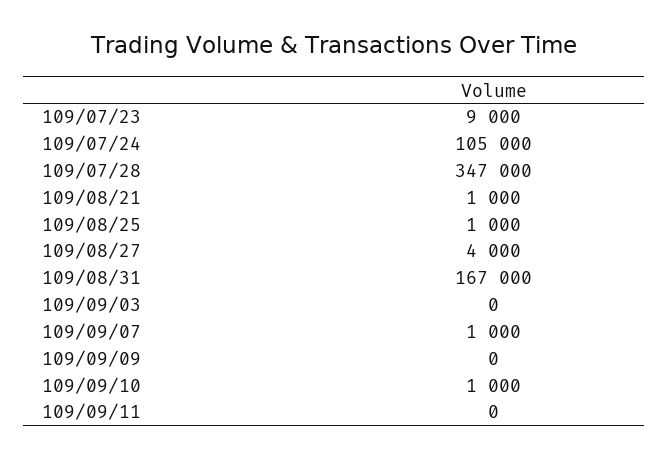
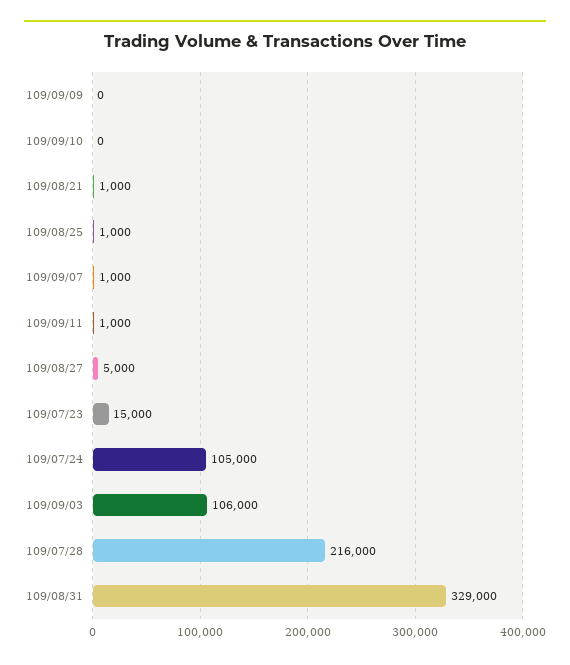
  {
-   "109/07/23": 9000,
+   "109/07/23": 15000,
    "109/07/24": 105000,
-   "109/07/28": 347000,
+   "109/07/28": 216000,
    "109/08/21": 1000,
    "109/08/25": 1000,
-   "109/08/27": 4000,
+   "109/08/27": 5000,
-   "109/08/31": 167000,
+   "109/08/31": 329000,
-   "109/09/03": 0,
+   "109/09/03": 106000,
    "109/09/07": 1000,
    "109/09/09": 0,
-   "109/09/10": 1000,
+   "109/09/10": 0,
-   "109/09/11": 0
+   "109/09/11": 1000
  }

